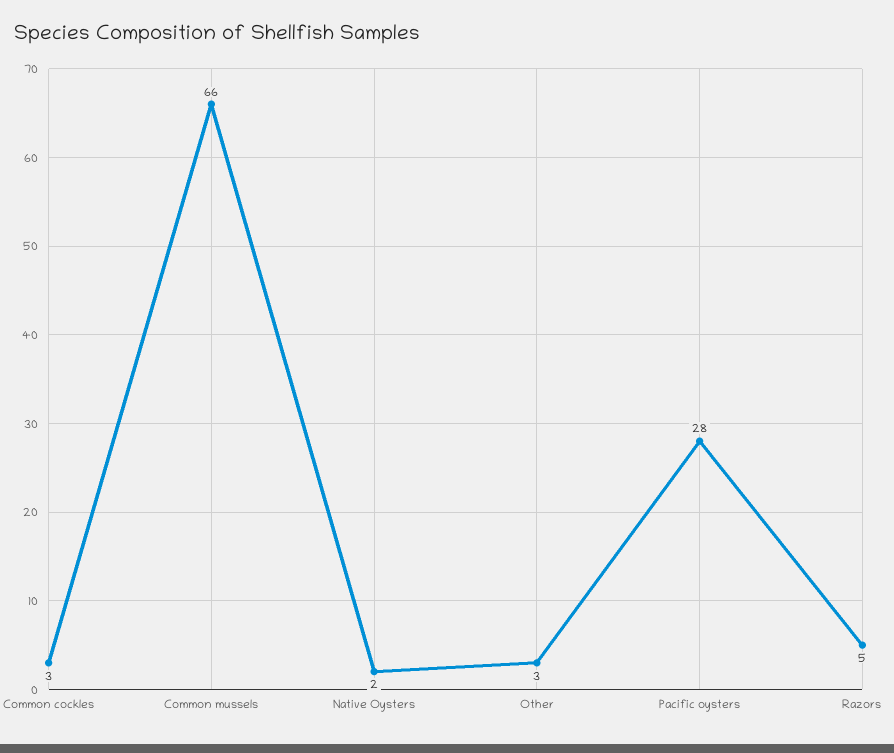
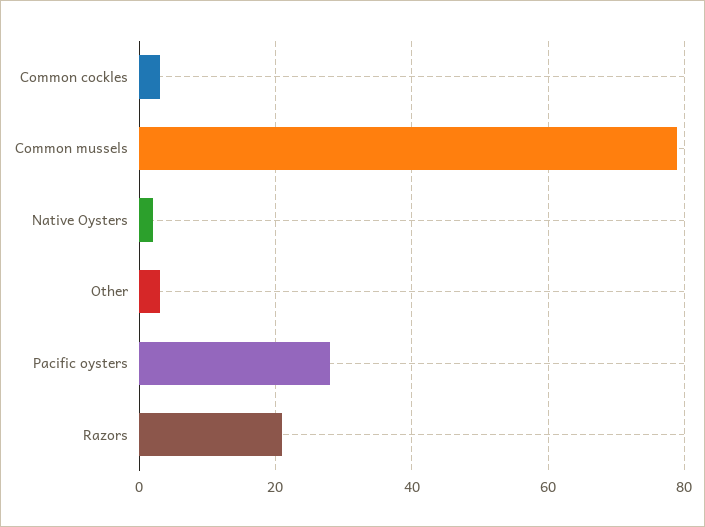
  {
    "Common cockles": 3,
-   "Common mussels": 66,
+   "Common mussels": 80,
    "Native Oysters": 2,
    "Other": 3,
    "Pacific oysters": 28,
-   "Razors": 5
+   "Razors": 20
  }

